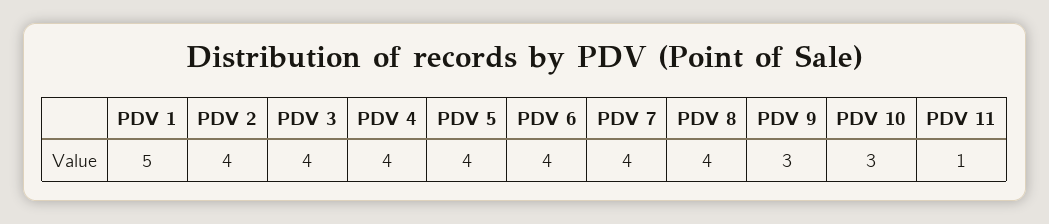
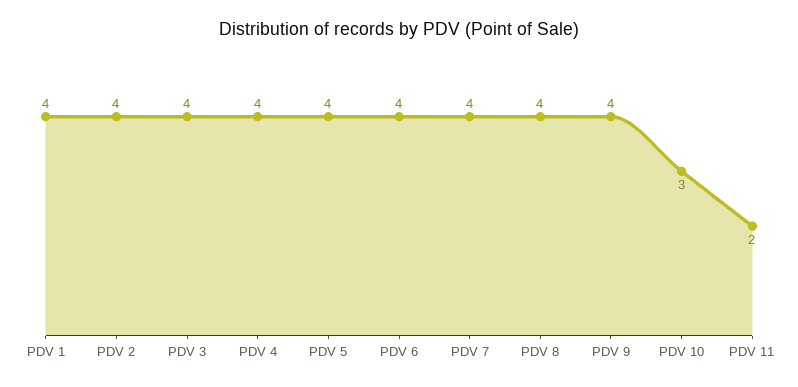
  {
-   "PDV 1": 5,
+   "PDV 1": 4,
    "PDV 2": 4,
    "PDV 3": 4,
    "PDV 4": 4,
    "PDV 5": 4,
    "PDV 6": 4,
    "PDV 7": 4,
    "PDV 8": 4,
-   "PDV 9": 3,
+   "PDV 9": 4,
    "PDV 10": 3,
-   "PDV 11": 1
+   "PDV 11": 2
  }

